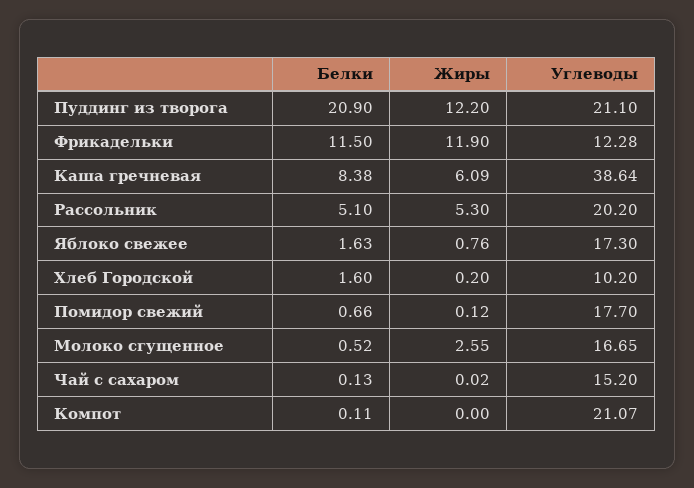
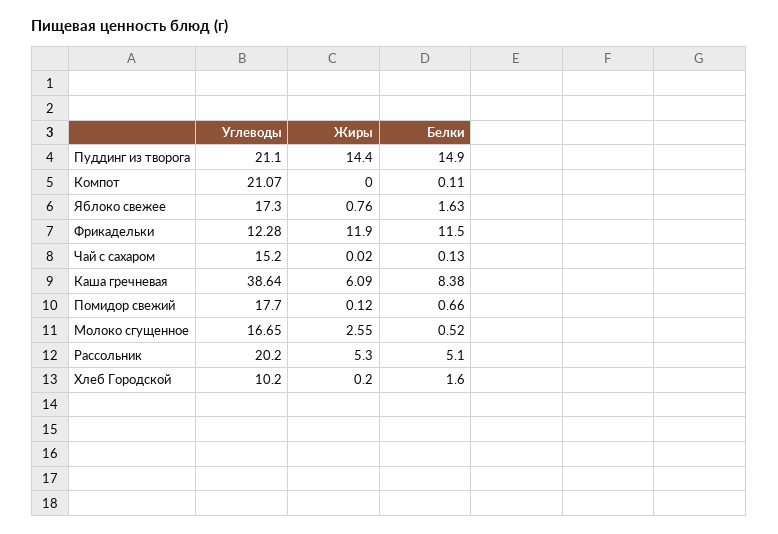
  {
    "Белки": {
-     "Пуддинг из творога": 20.9,
+     "Пуддинг из творога": 14.9,
      "Фрикадельки": 11.5,
      "Каша гречневая": 8.38,
      "Рассольник": 5.1,
      "Яблоко свежее": 1.63,
      "Хлеб Городской": 1.6,
      "Помидор свежий": 0.66,
      "Молоко сгущенное": 0.52,
      "Чай с сахаром": 0.13,
      "Компот": 0.11
    },
    "Жиры": {
-     "Пуддинг из творога": 12.2,
+     "Пуддинг из творога": 14.4,
      "Фрикадельки": 11.9,
      "Каша гречневая": 6.09,
      "Рассольник": 5.3,
      "Яблоко свежее": 0.76,
      "Хлеб Городской": 0.2,
      "Помидор свежий": 0.12,
      "Молоко сгущенное": 2.55,
      "Чай с сахаром": 0.02,
      "Компот": 0
    },
    "Углеводы": {
      "Пуддинг из творога": 21.1,
      "Фрикадельки": 12.28,
      "Каша гречневая": 38.64,
      "Рассольник": 20.2,
      "Яблоко свежее": 17.3,
      "Хлеб Городской": 10.2,
      "Помидор свежий": 17.7,
      "Молоко сгущенное": 16.65,
      "Чай с сахаром": 15.2,
      "Компот": 21.07
    }
  }

